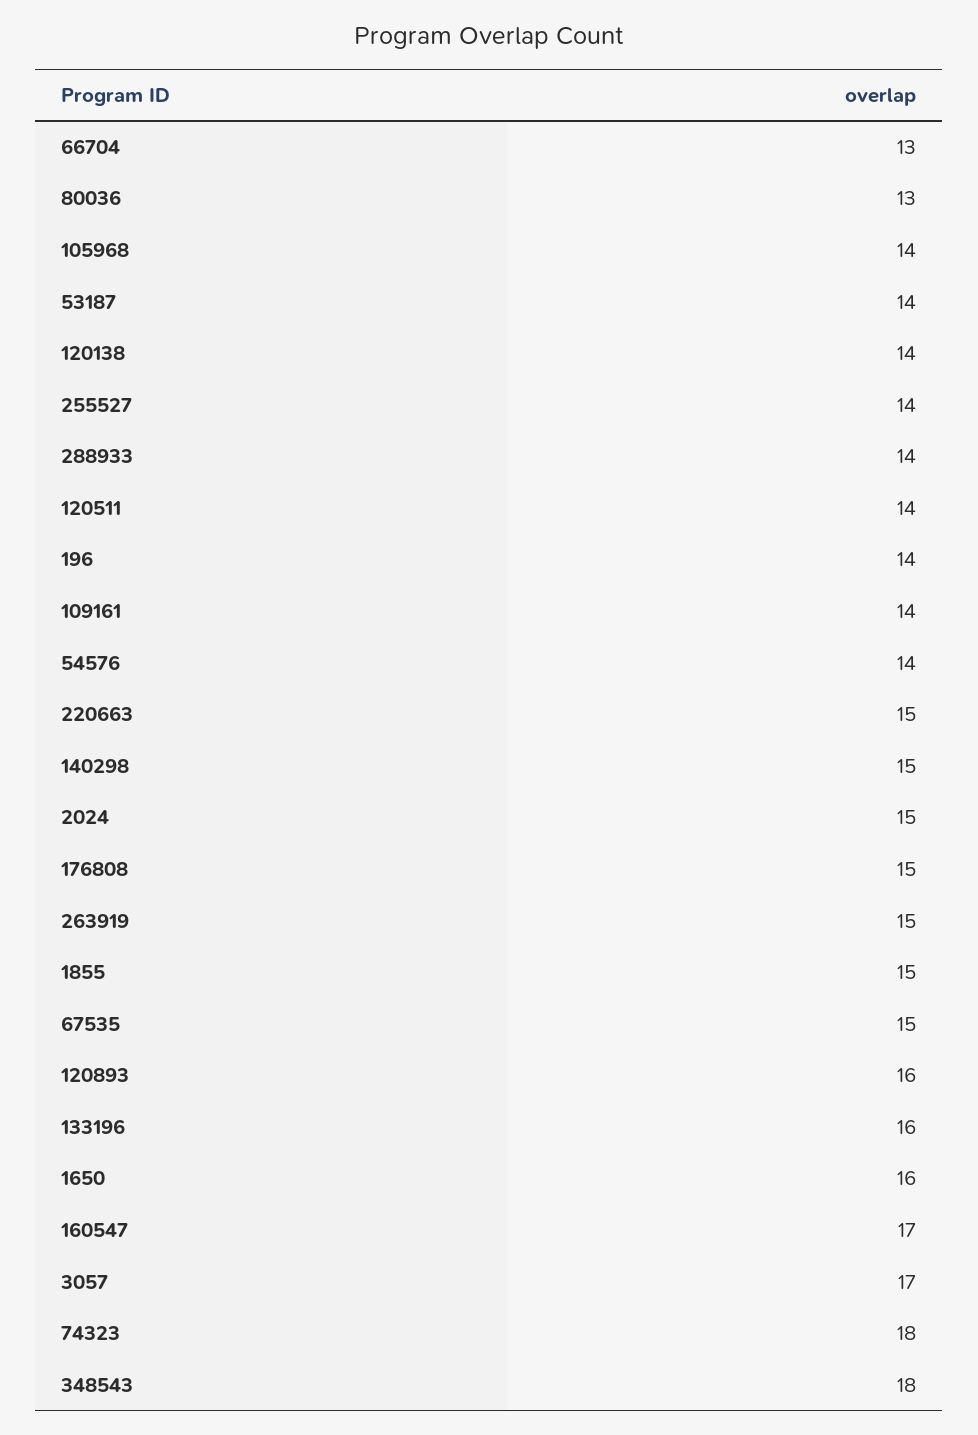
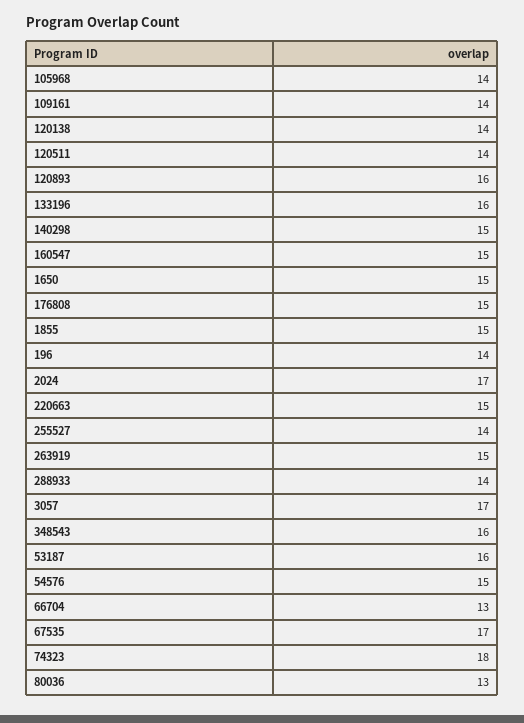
  {
    "66704": 13,
    "80036": 13,
    "105968": 14,
-   "53187": 14,
+   "53187": 16,
    "120138": 14,
    "255527": 14,
    "288933": 14,
    "120511": 14,
    "196": 14,
    "109161": 14,
-   "54576": 14,
+   "54576": 15,
    "220663": 15,
    "140298": 15,
-   "2024": 15,
+   "2024": 17,
    "176808": 15,
    "263919": 15,
    "1855": 15,
-   "67535": 15,
+   "67535": 17,
    "120893": 16,
    "133196": 16,
-   "1650": 16,
+   "1650": 15,
-   "160547": 17,
+   "160547": 15,
    "3057": 17,
    "74323": 18,
-   "348543": 18
+   "348543": 16
  }

